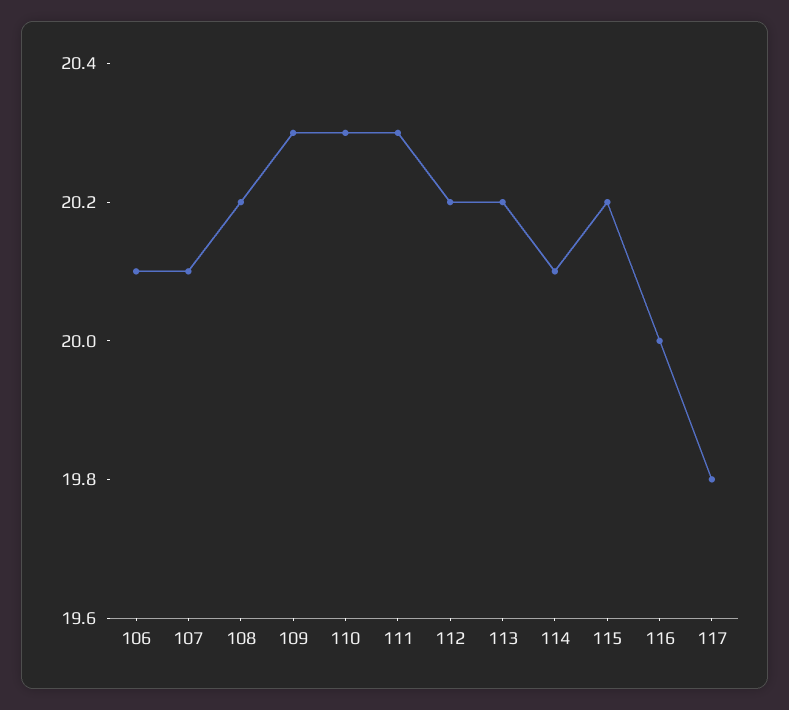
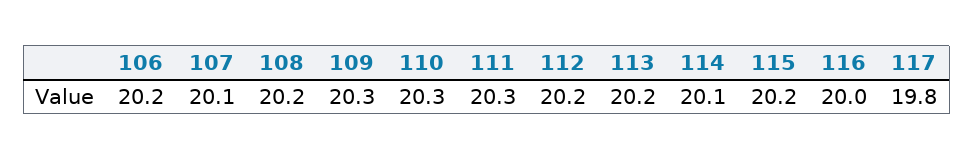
  {
-   "106": 20.1,
+   "106": 20.2,
    "107": 20.1,
    "108": 20.2,
    "109": 20.3,
    "110": 20.3,
    "111": 20.3,
    "112": 20.2,
    "113": 20.2,
    "114": 20.1,
    "115": 20.2,
    "116": 20,
    "117": 19.8
  }

